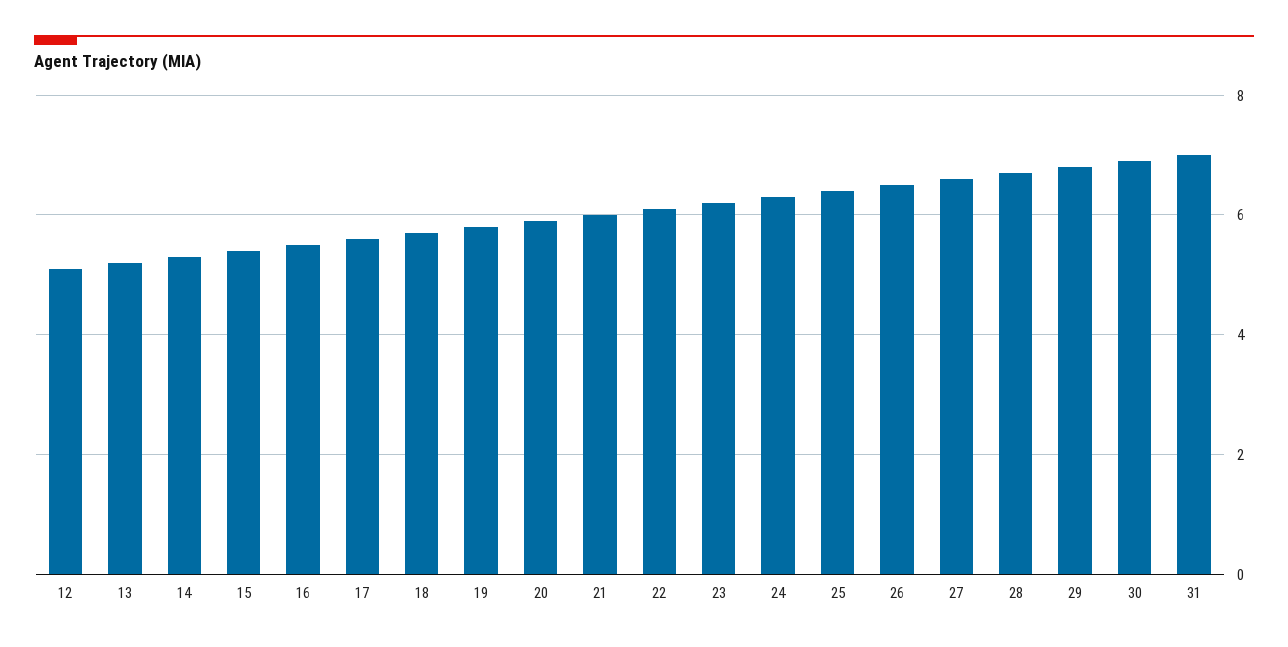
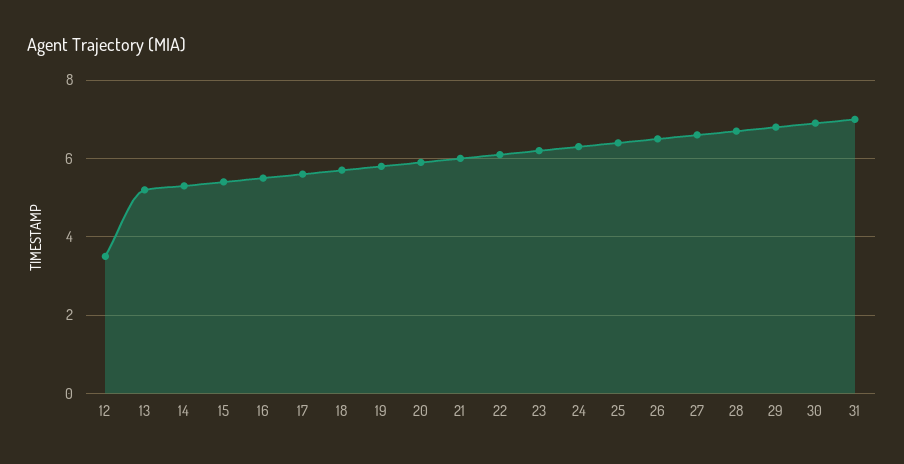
  {
-   "12": 5,
+   "12": 3.5,
    "13": 5,
    "14": 5.5,
    "15": 5.5,
    "16": 5.5,
    "17": 5.5,
    "18": 5.5,
    "19": 6,
    "20": 6,
    "21": 6,
    "22": 6,
    "23": 6,
    "24": 6.5,
    "25": 6.5,
    "26": 6.5,
    "27": 6.5,
    "28": 6.5,
    "29": 7,
    "30": 7,
    "31": 7
  }

